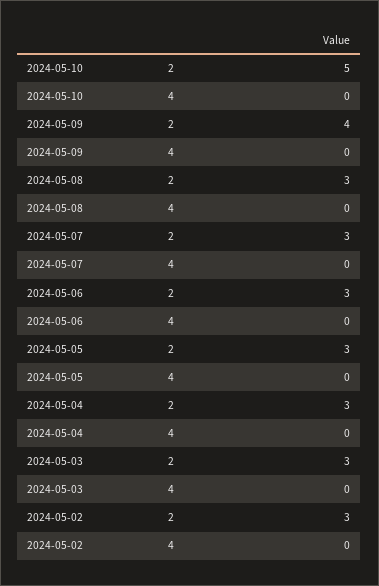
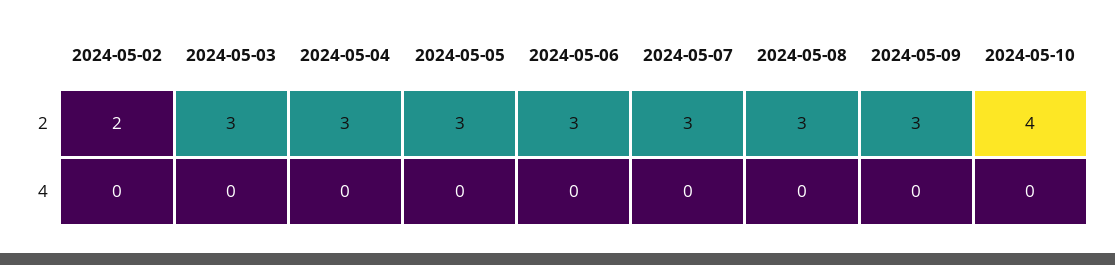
  {
    "2024-05-10": {
-     "2": 5,
+     "2": 4,
      "4": 0
    },
    "2024-05-09": {
-     "2": 4,
+     "2": 3,
      "4": 0
    },
    "2024-05-08": {
      "2": 3,
      "4": 0
    },
    "2024-05-07": {
      "2": 3,
      "4": 0
    },
    "2024-05-06": {
      "2": 3,
      "4": 0
    },
    "2024-05-05": {
      "2": 3,
      "4": 0
    },
    "2024-05-04": {
      "2": 3,
      "4": 0
    },
    "2024-05-03": {
      "2": 3,
      "4": 0
    },
    "2024-05-02": {
-     "2": 3,
+     "2": 2,
      "4": 0
    }
  }

